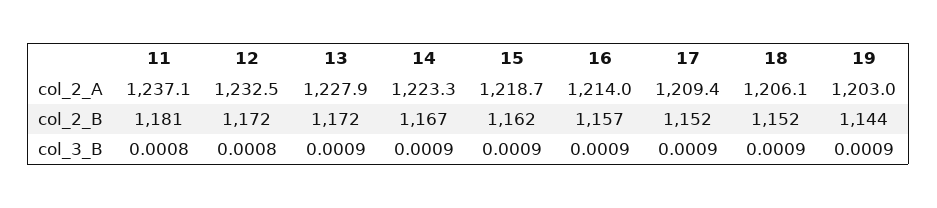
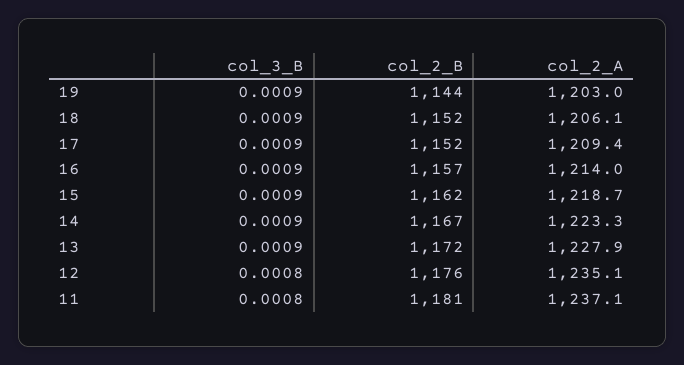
  {
    "11": {
      "col_2_A": 1237.1,
      "col_2_B": 1181,
      "col_3_B": 0.0008
    },
    "12": {
-     "col_2_A": 1232.5,
+     "col_2_A": 1235.1,
-     "col_2_B": 1172,
+     "col_2_B": 1176,
      "col_3_B": 0.0008
    },
    "13": {
      "col_2_A": 1227.9,
      "col_2_B": 1172,
      "col_3_B": 0.0009
    },
    "14": {
      "col_2_A": 1223.3,
      "col_2_B": 1167,
      "col_3_B": 0.0009
    },
    "15": {
      "col_2_A": 1218.7,
      "col_2_B": 1162,
      "col_3_B": 0.0009
    },
    "16": {
      "col_2_A": 1214,
      "col_2_B": 1157,
      "col_3_B": 0.0009
    },
    "17": {
      "col_2_A": 1209.4,
      "col_2_B": 1152,
      "col_3_B": 0.0009
    },
    "18": {
      "col_2_A": 1206.1,
      "col_2_B": 1152,
      "col_3_B": 0.0009
    },
    "19": {
      "col_2_A": 1203,
      "col_2_B": 1144,
      "col_3_B": 0.0009
    }
  }

